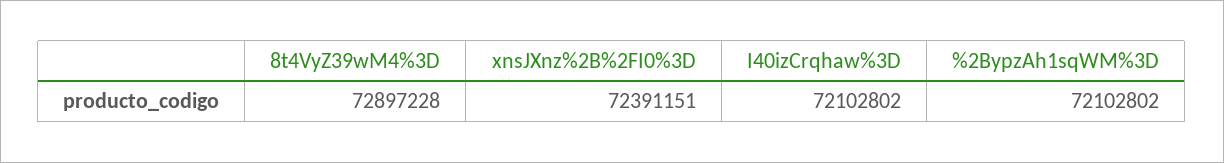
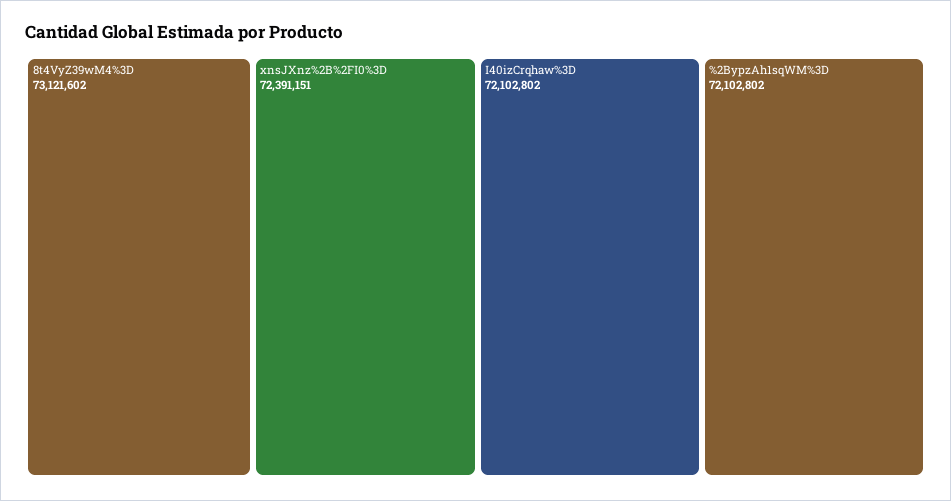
  {
-   "8t4VyZ39wM4%3D": 72897228,
+   "8t4VyZ39wM4%3D": 73121602,
    "xnsJXnz%2B%2FI0%3D": 72391151,
    "I40izCrqhaw%3D": 72102802,
    "%2BypzAh1sqWM%3D": 72102802
  }

